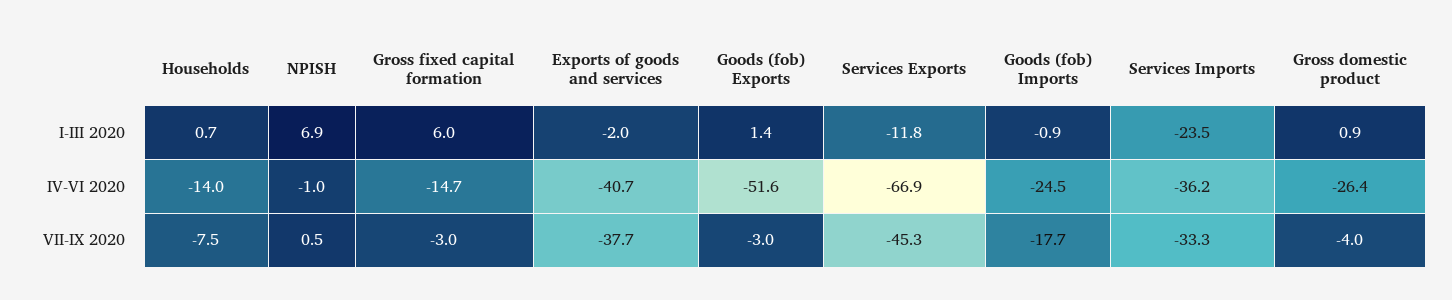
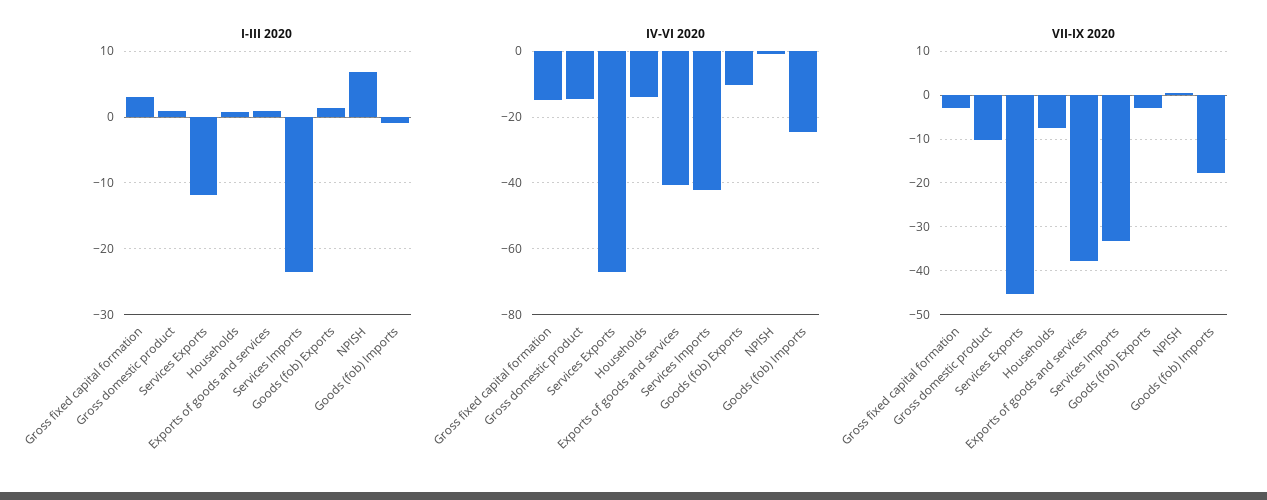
  {
    "I-III 2020": {
      "Households": 0.7,
      "NPISH": 6.9,
-     "Gross fixed capital formation": 6,
+     "Gross fixed capital formation": 3,
-     "Exports of goods and services": -2,
+     "Exports of goods and services": 1,
      "Goods (fob) Exports": 1.4,
      "Services Exports": -11.8,
      "Goods (fob) Imports": -0.9,
      "Services Imports": -23.5,
      "Gross domestic product": 0.9
    },
    "IV-VI 2020": {
      "Households": -14,
      "NPISH": -1,
      "Gross fixed capital formation": -14.7,
      "Exports of goods and services": -40.7,
-     "Goods (fob) Exports": -51.6,
+     "Goods (fob) Exports": -10,
      "Services Exports": -66.9,
      "Goods (fob) Imports": -24.5,
-     "Services Imports": -36.2,
+     "Services Imports": -42,
-     "Gross domestic product": -26.4
+     "Gross domestic product": -14
    },
    "VII-IX 2020": {
      "Households": -7.5,
      "NPISH": 0.5,
      "Gross fixed capital formation": -3,
      "Exports of goods and services": -37.7,
      "Goods (fob) Exports": -3,
      "Services Exports": -45.3,
      "Goods (fob) Imports": -17.7,
      "Services Imports": -33.3,
-     "Gross domestic product": -4
+     "Gross domestic product": -10
    }
  }

